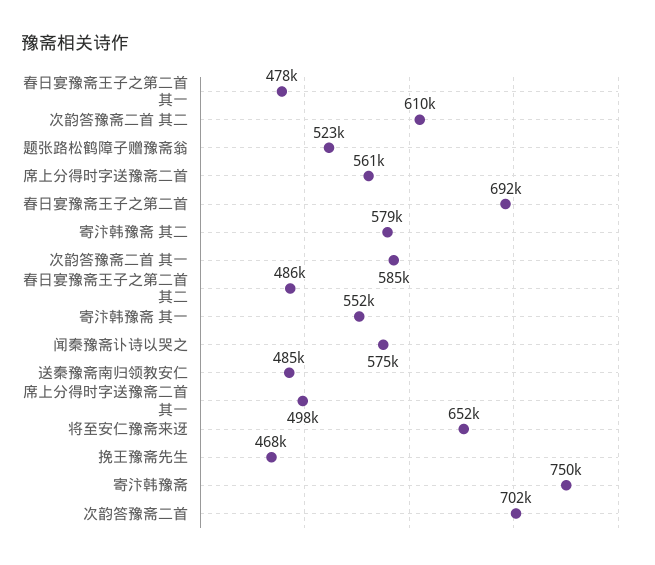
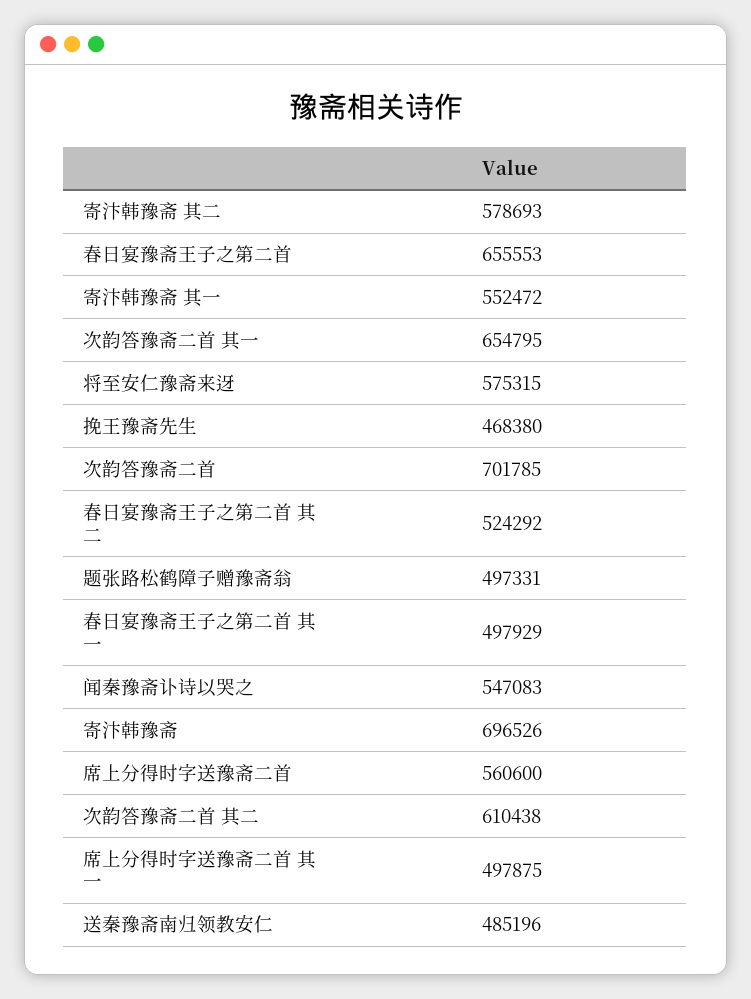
  {
-   "春日宴豫斋王子之第二首 其一": 478000,
+   "春日宴豫斋王子之第二首 其一": 497929,
    "次韵答豫斋二首 其二": 610438,
-   "题张路松鹤障子赠豫斋翁": 523000,
+   "题张路松鹤障子赠豫斋翁": 497331,
    "席上分得时字送豫斋二首": 560600,
-   "春日宴豫斋王子之第二首": 692000,
+   "春日宴豫斋王子之第二首": 655553,
    "寄汴韩豫斋 其二": 578693,
-   "次韵答豫斋二首 其一": 585000,
+   "次韵答豫斋二首 其一": 654795,
-   "春日宴豫斋王子之第二首 其二": 486000,
+   "春日宴豫斋王子之第二首 其二": 524292,
    "寄汴韩豫斋 其一": 552472,
-   "闻秦豫斋讣诗以哭之": 575000,
+   "闻秦豫斋讣诗以哭之": 547083,
    "送秦豫斋南归领教安仁": 485196,
    "席上分得时字送豫斋二首 其一": 497875,
-   "将至安仁豫斋来迓": 652000,
+   "将至安仁豫斋来迓": 575315,
    "挽王豫斋先生": 468380,
-   "寄汴韩豫斋": 750000,
+   "寄汴韩豫斋": 696526,
    "次韵答豫斋二首": 701785
  }

